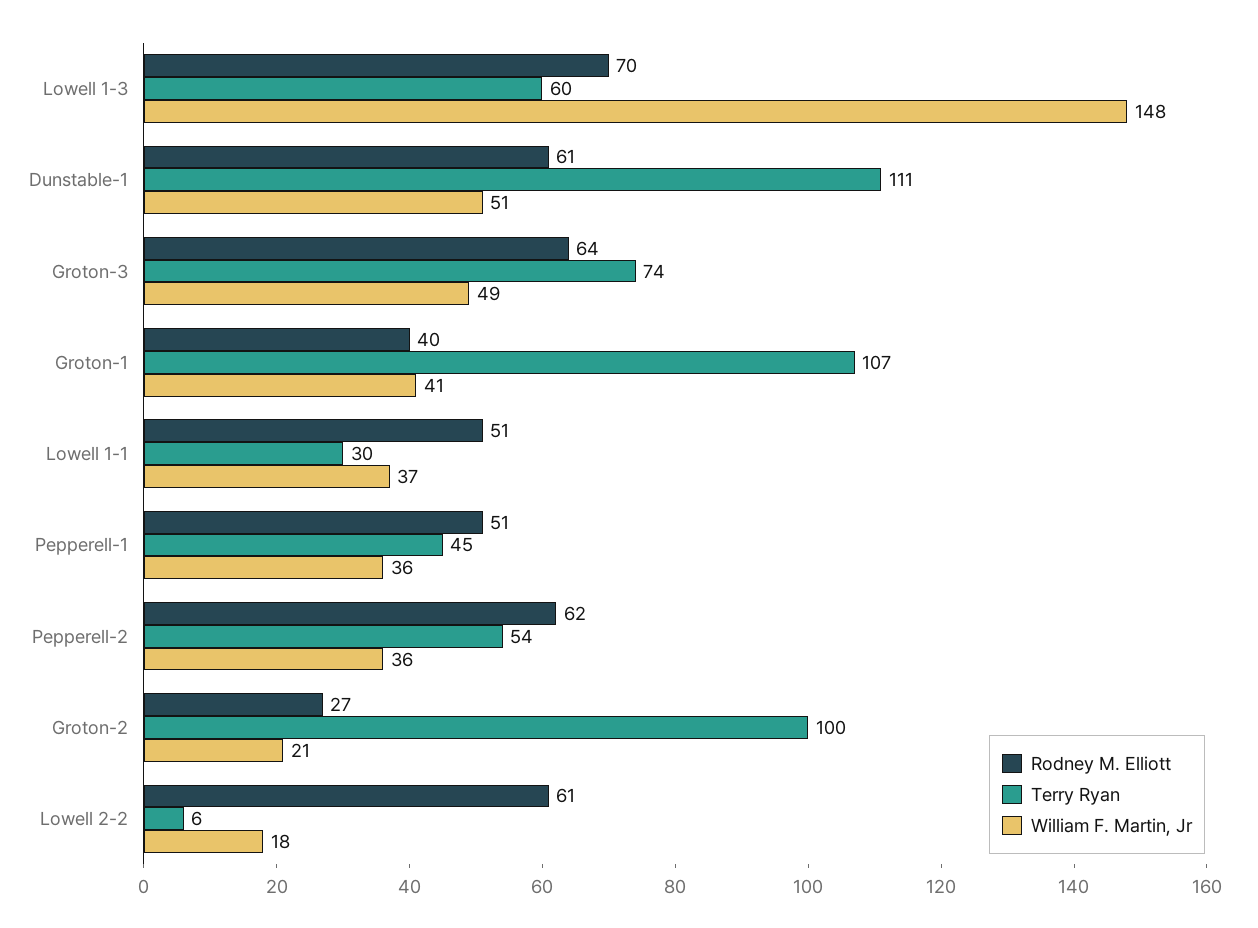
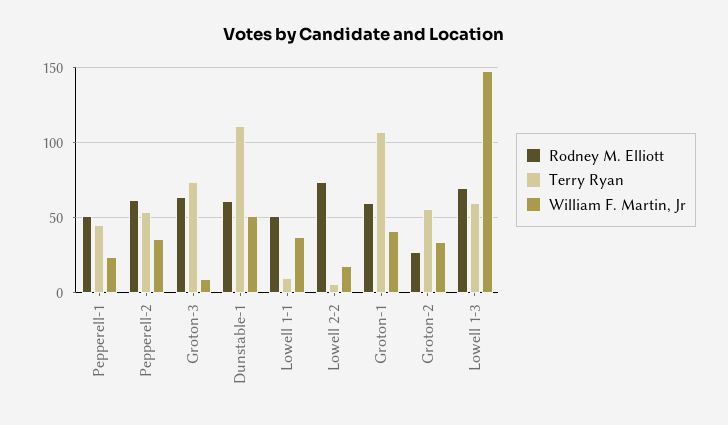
  {
    "Rodney M. Elliott": {
      "Lowell 1-3": 70,
      "Dunstable-1": 61,
      "Groton-3": 64,
-     "Groton-1": 40,
+     "Groton-1": 60,
      "Lowell 1-1": 51,
      "Pepperell-1": 51,
      "Pepperell-2": 62,
      "Groton-2": 27,
-     "Lowell 2-2": 61
+     "Lowell 2-2": 75
    },
    "Terry Ryan": {
      "Lowell 1-3": 60,
      "Dunstable-1": 111,
      "Groton-3": 74,
      "Groton-1": 107,
-     "Lowell 1-1": 30,
+     "Lowell 1-1": 10,
      "Pepperell-1": 45,
      "Pepperell-2": 54,
-     "Groton-2": 100,
+     "Groton-2": 55,
      "Lowell 2-2": 6
    },
    "William F. Martin, Jr": {
      "Lowell 1-3": 148,
      "Dunstable-1": 51,
-     "Groton-3": 49,
+     "Groton-3": 10,
      "Groton-1": 41,
      "Lowell 1-1": 37,
-     "Pepperell-1": 36,
+     "Pepperell-1": 25,
      "Pepperell-2": 36,
-     "Groton-2": 21,
+     "Groton-2": 35,
      "Lowell 2-2": 18
    }
  }

